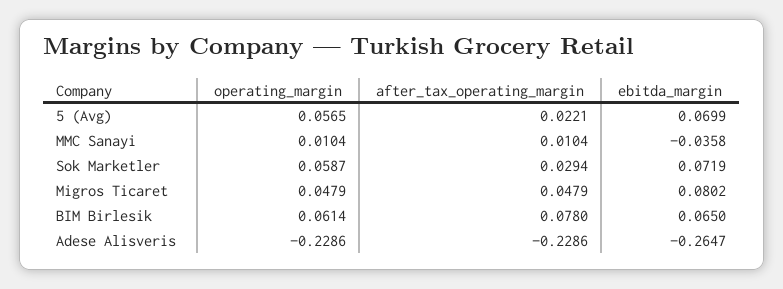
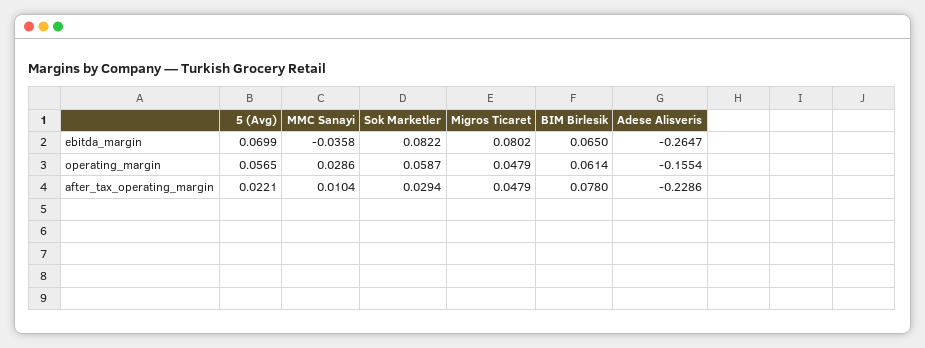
  {
    "operating_margin": {
      "5 (Avg)": 0.0565,
-     "MMC Sanayi": 0.0104,
+     "MMC Sanayi": 0.0286,
      "Sok Marketler": 0.0587,
      "Migros Ticaret": 0.0479,
      "BIM Birlesik": 0.0614,
-     "Adese Alisveris": -0.2286
+     "Adese Alisveris": -0.1554
    },
    "after_tax_operating_margin": {
      "5 (Avg)": 0.0221,
      "MMC Sanayi": 0.0104,
      "Sok Marketler": 0.0294,
      "Migros Ticaret": 0.0479,
      "BIM Birlesik": 0.078,
      "Adese Alisveris": -0.2286
    },
    "ebitda_margin": {
      "5 (Avg)": 0.0699,
      "MMC Sanayi": -0.0358,
-     "Sok Marketler": 0.0719,
+     "Sok Marketler": 0.0822,
      "Migros Ticaret": 0.0802,
      "BIM Birlesik": 0.065,
      "Adese Alisveris": -0.2647
    }
  }

